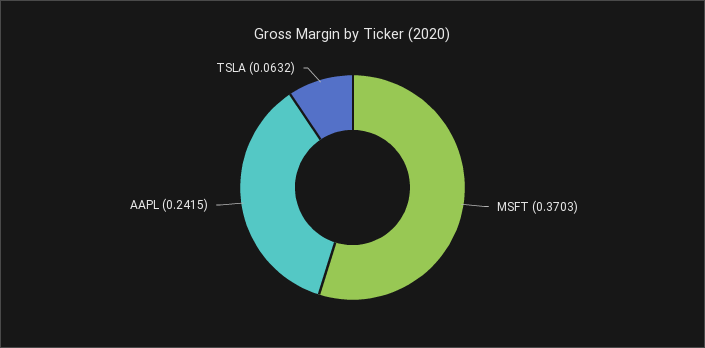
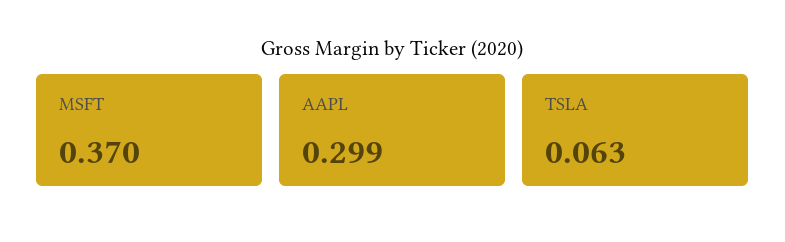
  {
    "MSFT": 0.3703,
-   "AAPL": 0.2415,
+   "AAPL": 0.299,
    "TSLA": 0.0632
  }

